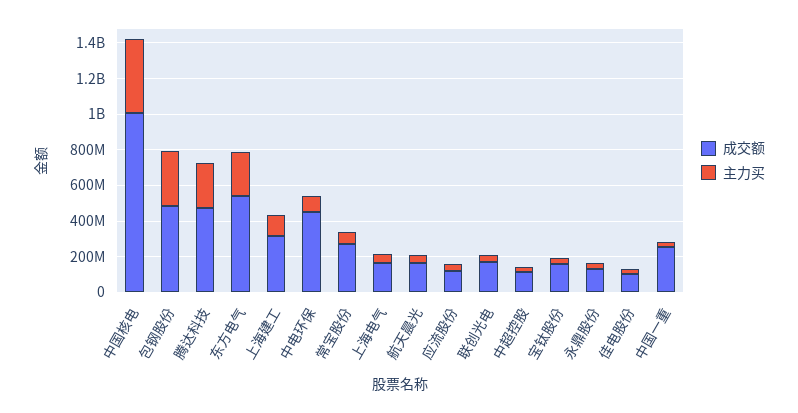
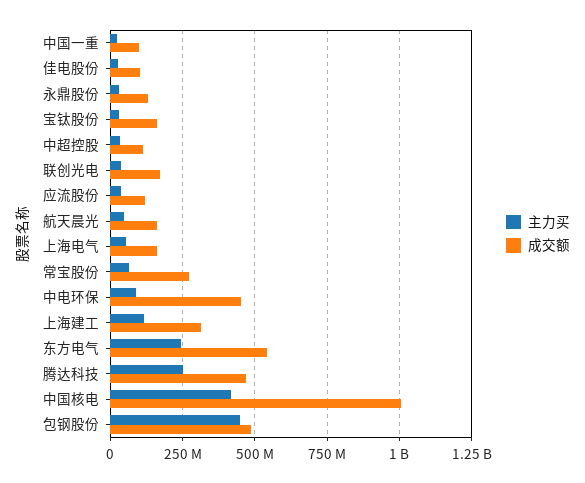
  {
    "成交额": {
      "中国核电": 1000000000,
      "包钢股份": 475000000,
      "腾达科技": 475000000,
      "东方电气": 550000000,
      "上海建工": 325000000,
      "中电环保": 450000000,
      "常宝股份": 275000000,
      "上海电气": 150000000,
      "航天晨光": 150000000,
      "应流股份": 125000000,
      "联创光电": 175000000,
      "中超控股": 100000000,
      "宝钛股份": 150000000,
      "永鼎股份": 125000000,
      "佳电股份": 100000000,
-     "中国一重": 250000000
+     "中国一重": 100000000
    },
    "主力买": {
      "中国核电": 425000000,
-     "包钢股份": 300000000,
+     "包钢股份": 450000000,
      "腾达科技": 250000000,
      "东方电气": 250000000,
      "上海建工": 125000000,
      "中电环保": 100000000,
      "常宝股份": 75000000,
      "上海电气": 50000000,
      "航天晨光": 50000000,
      "应流股份": 50000000,
      "联创光电": 25000000,
      "中超控股": 25000000,
      "宝钛股份": 25000000,
      "永鼎股份": 25000000,
      "佳电股份": 25000000,
      "中国一重": 25000000
    }
  }

